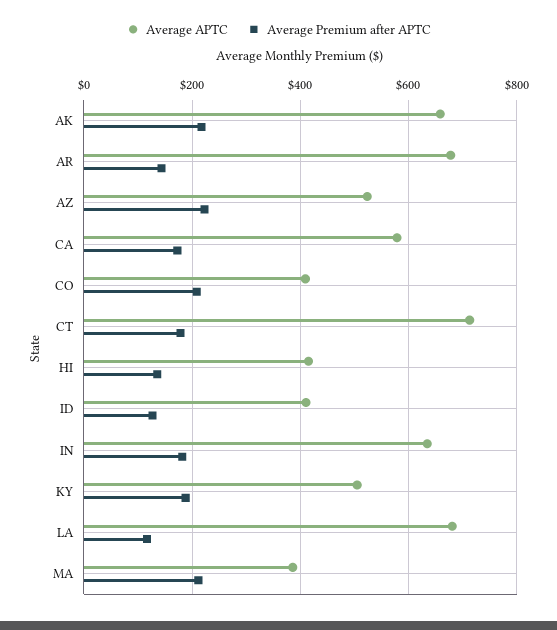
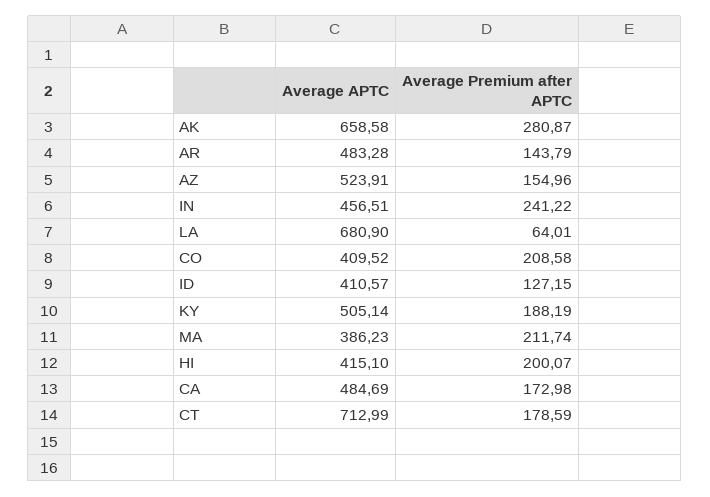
  {
    "Average APTC": {
      "AK": 658.58,
-     "AR": 680,
+     "AR": 483.28,
      "AZ": 523.91,
-     "CA": 580,
+     "CA": 484.69,
      "CO": 409.52,
      "CT": 712.99,
      "HI": 415.1,
      "ID": 410.57,
-     "IN": 640,
+     "IN": 456.51,
      "KY": 505.14,
      "LA": 680.9,
      "MA": 386.23
    },
    "Average Premium after APTC": {
-     "AK": 220,
+     "AK": 280.87,
      "AR": 143.79,
-     "AZ": 220,
+     "AZ": 154.96,
      "CA": 172.98,
      "CO": 208.58,
      "CT": 178.59,
-     "HI": 140,
+     "HI": 200.07,
      "ID": 127.15,
-     "IN": 180,
+     "IN": 241.22,
      "KY": 188.19,
-     "LA": 120,
+     "LA": 64.01,
      "MA": 211.74
    }
  }

